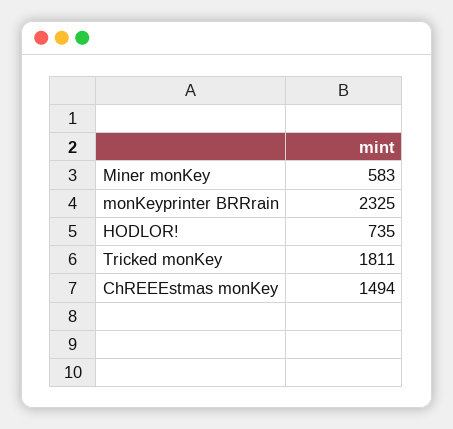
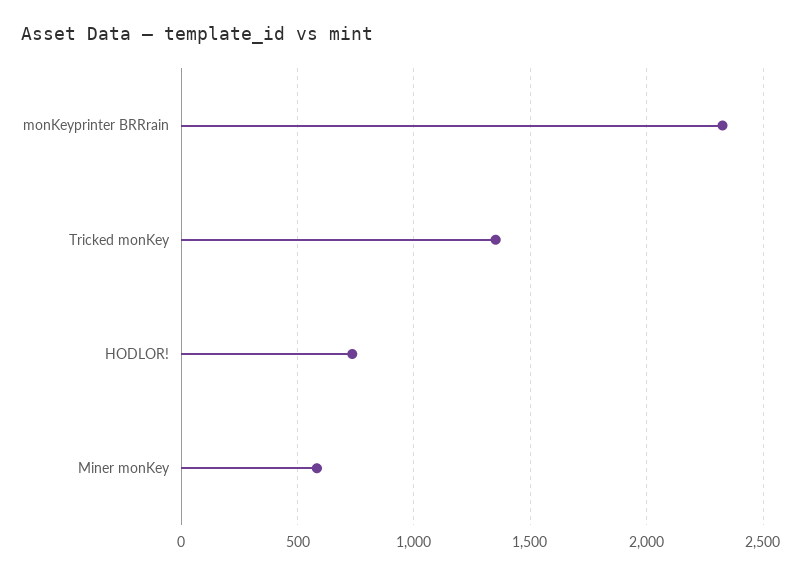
  {
    "Miner monKey": 583,
    "monKeyprinter BRRrain": 2325,
    "HODLOR!": 735,
-   "Tricked monKey": 1811,
+   "Tricked monKey": 1350
-   "ChREEEstmas monKey": 1494
  }

